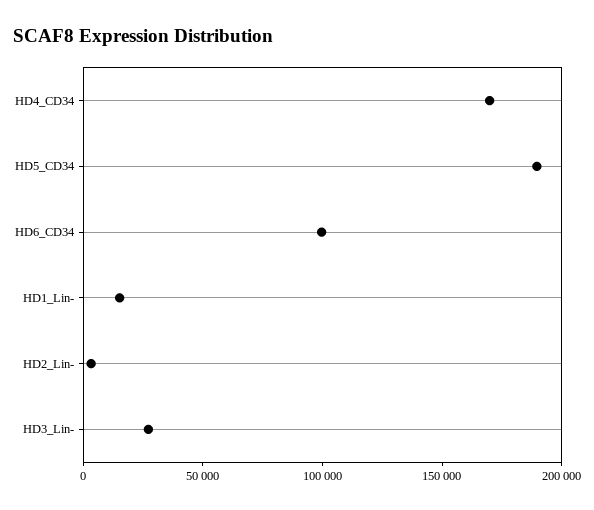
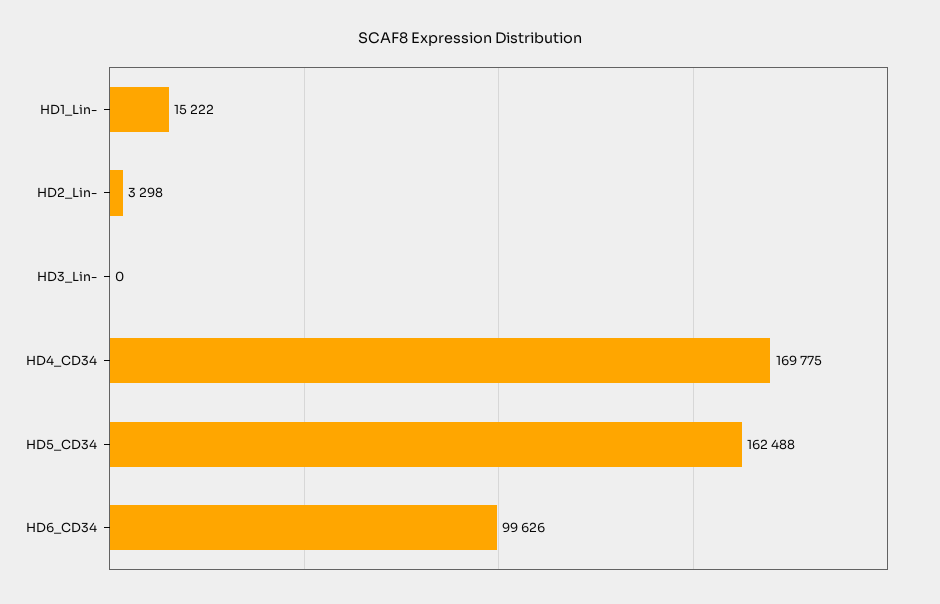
  {
    "HD4_CD34": 169775,
-   "HD5_CD34": 190000,
+   "HD5_CD34": 162488,
    "HD6_CD34": 99626,
    "HD1_Lin-": 15222,
    "HD2_Lin-": 3298,
-   "HD3_Lin-": 30000
+   "HD3_Lin-": 0
  }

